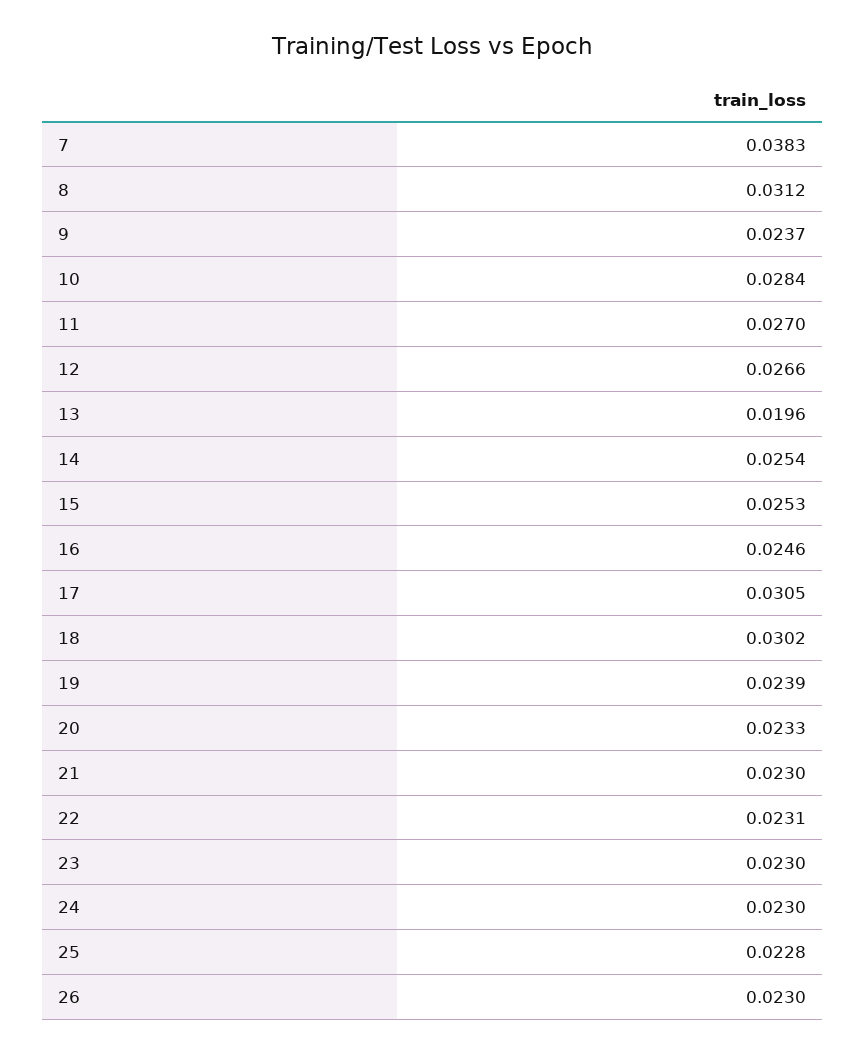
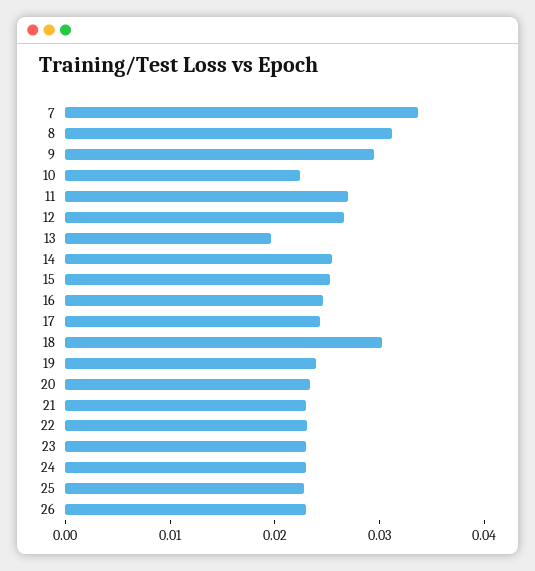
  {
-   "7": 0.0383,
+   "7": 0.034,
    "8": 0.0312,
-   "9": 0.0237,
+   "9": 0.03,
-   "10": 0.0284,
+   "10": 0.022,
    "11": 0.027,
    "12": 0.0266,
    "13": 0.0196,
    "14": 0.0254,
    "15": 0.0253,
    "16": 0.0246,
-   "17": 0.0305,
+   "17": 0.024,
    "18": 0.0302,
    "19": 0.0239,
    "20": 0.0233,
    "21": 0.023,
    "22": 0.0231,
    "23": 0.023,
    "24": 0.023,
    "25": 0.0228,
    "26": 0.023
  }

